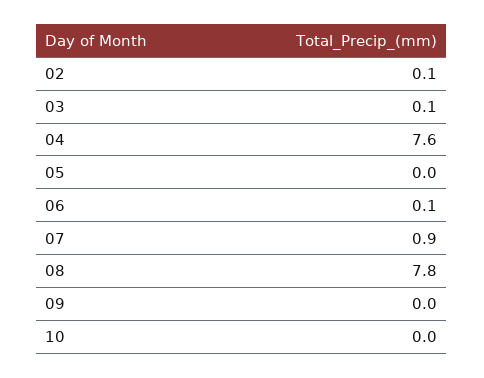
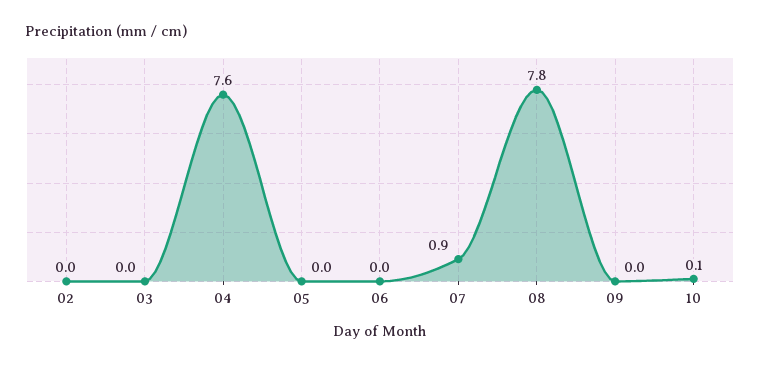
  {
-   "02": 0.1,
+   "02": 0,
-   "03": 0.1,
+   "03": 0,
    "04": 7.6,
    "05": 0,
-   "06": 0.1,
+   "06": 0,
    "07": 0.9,
    "08": 7.8,
    "09": 0,
-   "10": 0
+   "10": 0.1
  }

